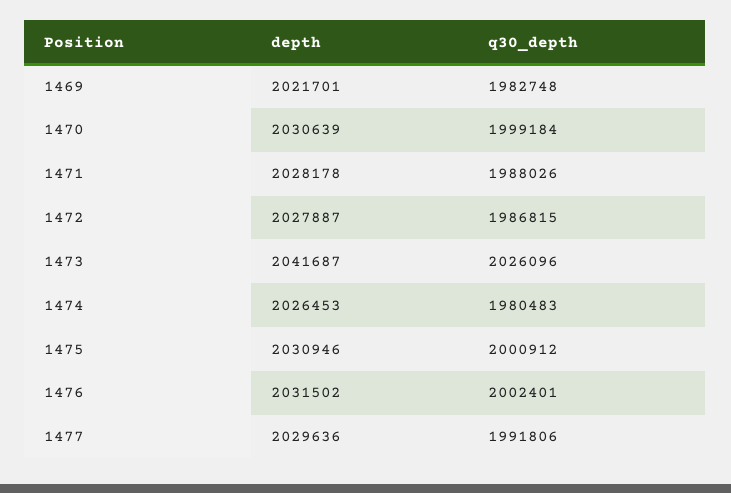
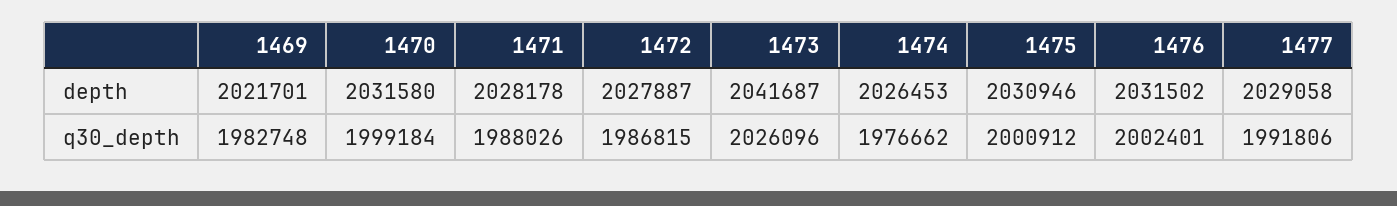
  {
    "depth": {
      "1469": 2021701,
-     "1470": 2030639,
+     "1470": 2031580,
      "1471": 2028178,
      "1472": 2027887,
      "1473": 2041687,
      "1474": 2026453,
      "1475": 2030946,
      "1476": 2031502,
-     "1477": 2029636
+     "1477": 2029058
    },
    "q30_depth": {
      "1469": 1982748,
      "1470": 1999184,
      "1471": 1988026,
      "1472": 1986815,
      "1473": 2026096,
-     "1474": 1980483,
+     "1474": 1976662,
      "1475": 2000912,
      "1476": 2002401,
      "1477": 1991806
    }
  }

